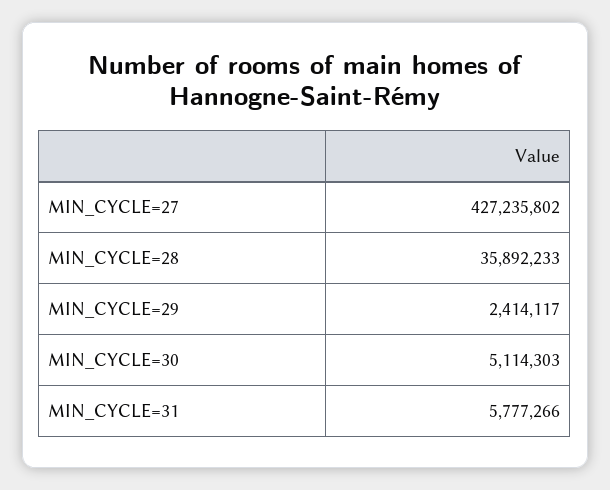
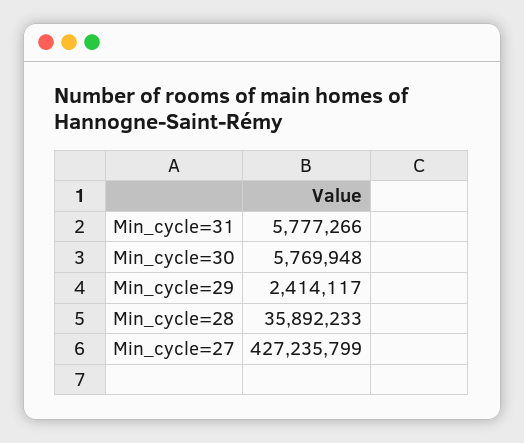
  {
-   "MIN_CYCLE=27": 427235802,
+   "MIN_CYCLE=27": 427235799,
    "MIN_CYCLE=28": 35892233,
    "MIN_CYCLE=29": 2414117,
-   "MIN_CYCLE=30": 5114303,
+   "MIN_CYCLE=30": 5769948,
    "MIN_CYCLE=31": 5777266
  }

